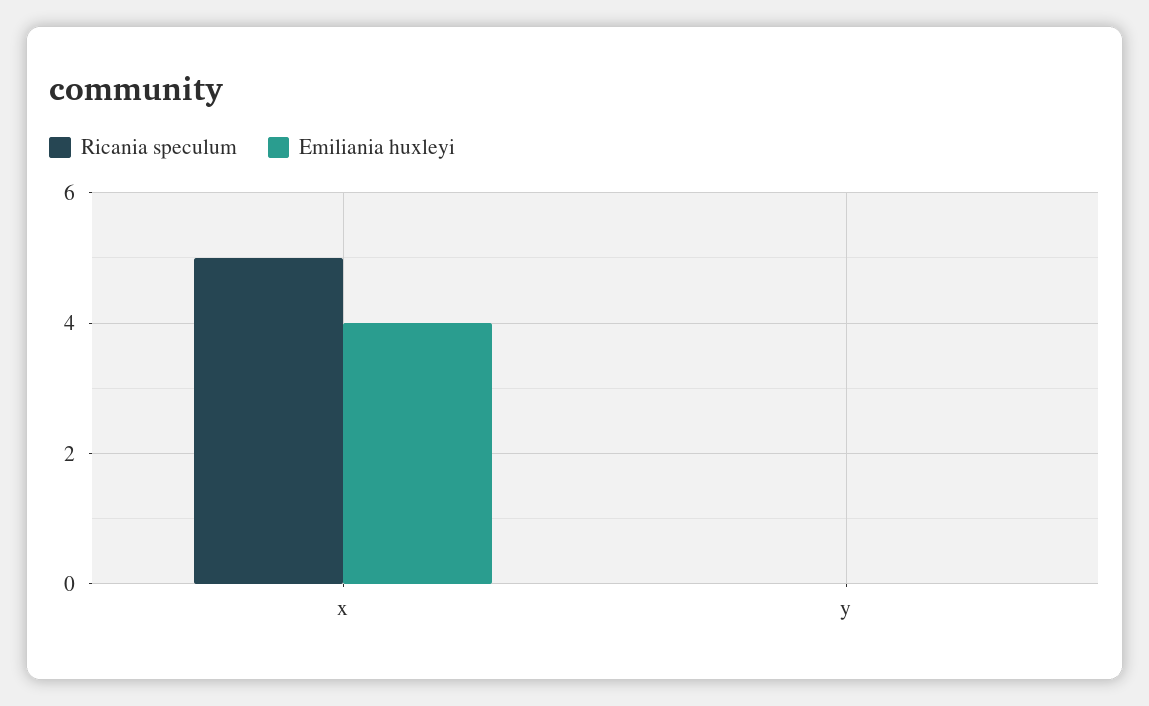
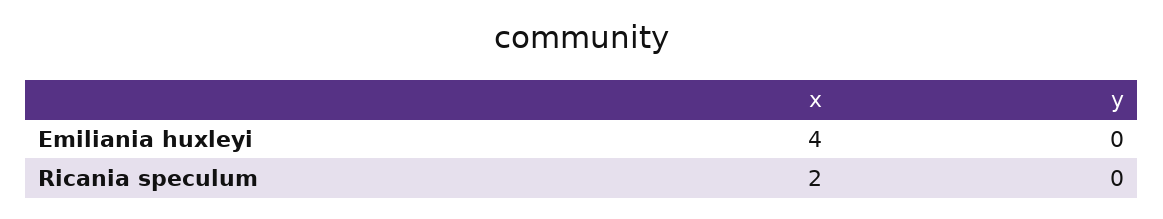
  {
    "Ricania speculum": {
-     "x": 5,
+     "x": 2,
      "y": 0
    },
    "Emiliania huxleyi": {
      "x": 4,
      "y": 0
    }
  }

